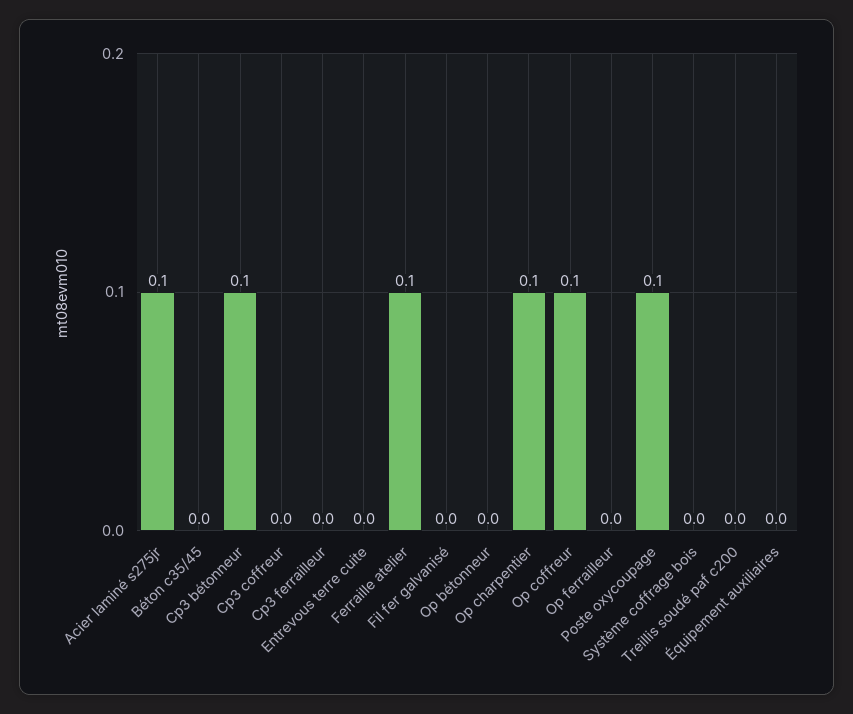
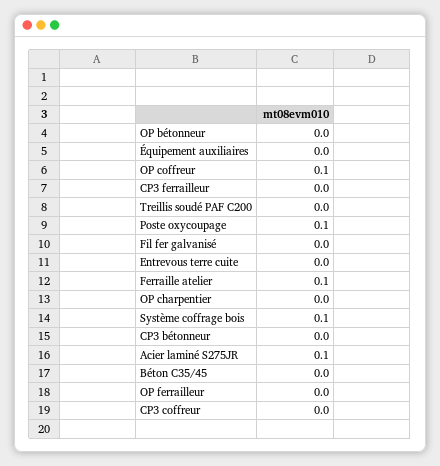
  {
    "Acier laminé s275jr": 0.1,
    "Béton c35/45": 0,
-   "Cp3 bétonneur": 0.1,
+   "Cp3 bétonneur": 0,
    "Cp3 coffreur": 0,
    "Cp3 ferrailleur": 0,
    "Entrevous terre cuite": 0,
    "Ferraille atelier": 0.1,
    "Fil fer galvanisé": 0,
    "Op bétonneur": 0,
-   "Op charpentier": 0.1,
+   "Op charpentier": 0,
    "Op coffreur": 0.1,
    "Op ferrailleur": 0,
    "Poste oxycoupage": 0.1,
-   "Système coffrage bois": 0,
+   "Système coffrage bois": 0.1,
    "Treillis soudé paf c200": 0,
    "Équipement auxiliaires": 0
  }

